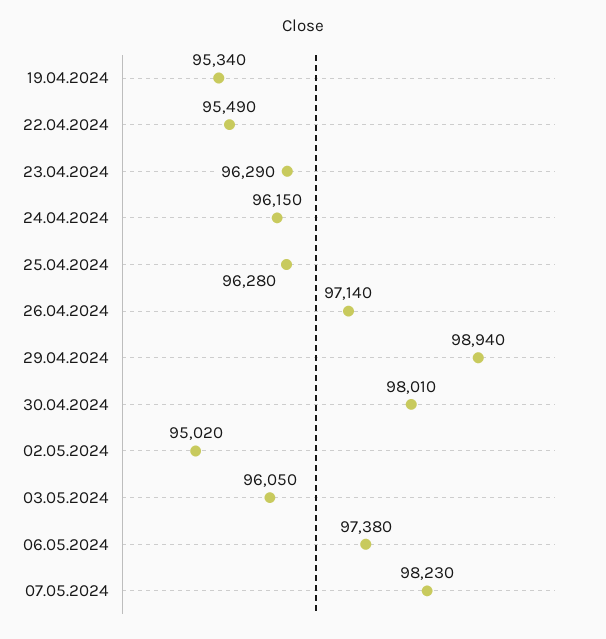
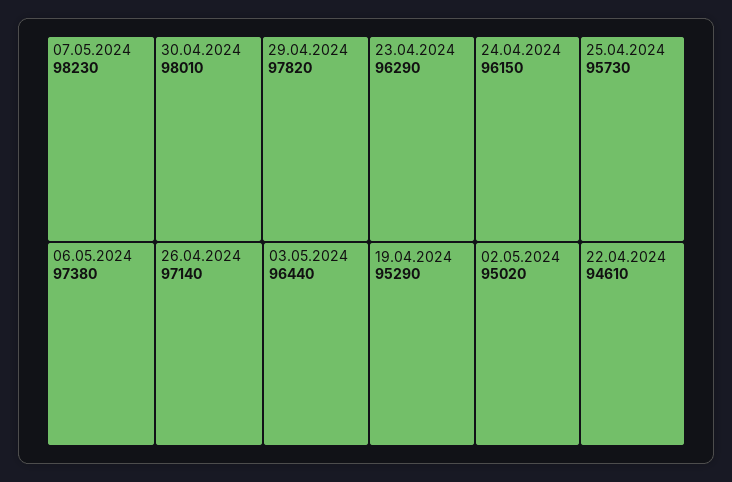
  {
-   "19.04.2024": 95340,
+   "19.04.2024": 95290,
-   "22.04.2024": 95490,
+   "22.04.2024": 94610,
    "23.04.2024": 96290,
    "24.04.2024": 96150,
-   "25.04.2024": 96280,
+   "25.04.2024": 95730,
    "26.04.2024": 97140,
-   "29.04.2024": 98940,
+   "29.04.2024": 97820,
    "30.04.2024": 98010,
    "02.05.2024": 95020,
-   "03.05.2024": 96050,
+   "03.05.2024": 96440,
    "06.05.2024": 97380,
    "07.05.2024": 98230
  }

